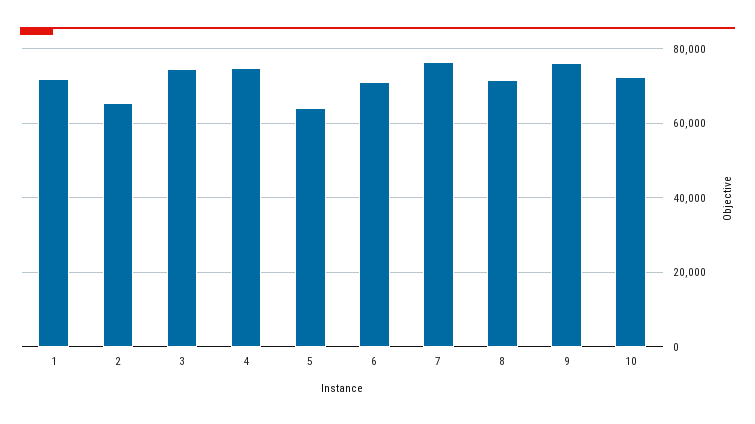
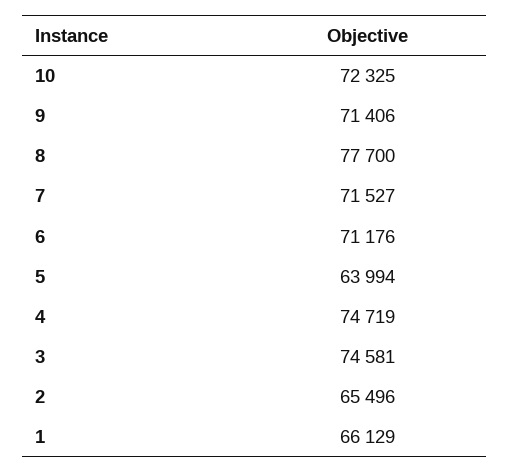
  {
-   "1": 72000,
+   "1": 66129,
    "2": 65496,
    "3": 74581,
    "4": 74719,
    "5": 63994,
    "6": 71176,
-   "7": 76000,
+   "7": 71527,
-   "8": 72000,
+   "8": 77700,
-   "9": 76000,
+   "9": 71406,
    "10": 72325
  }

